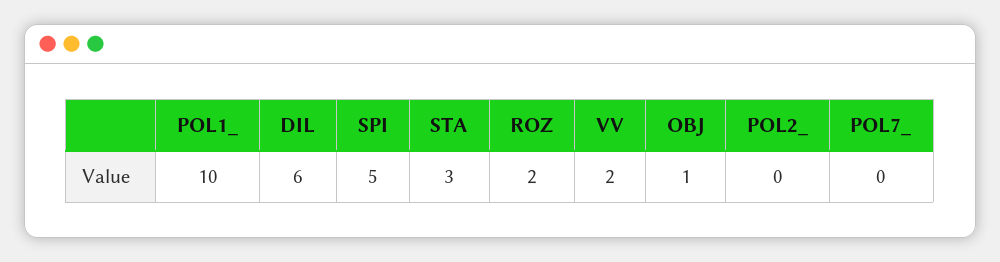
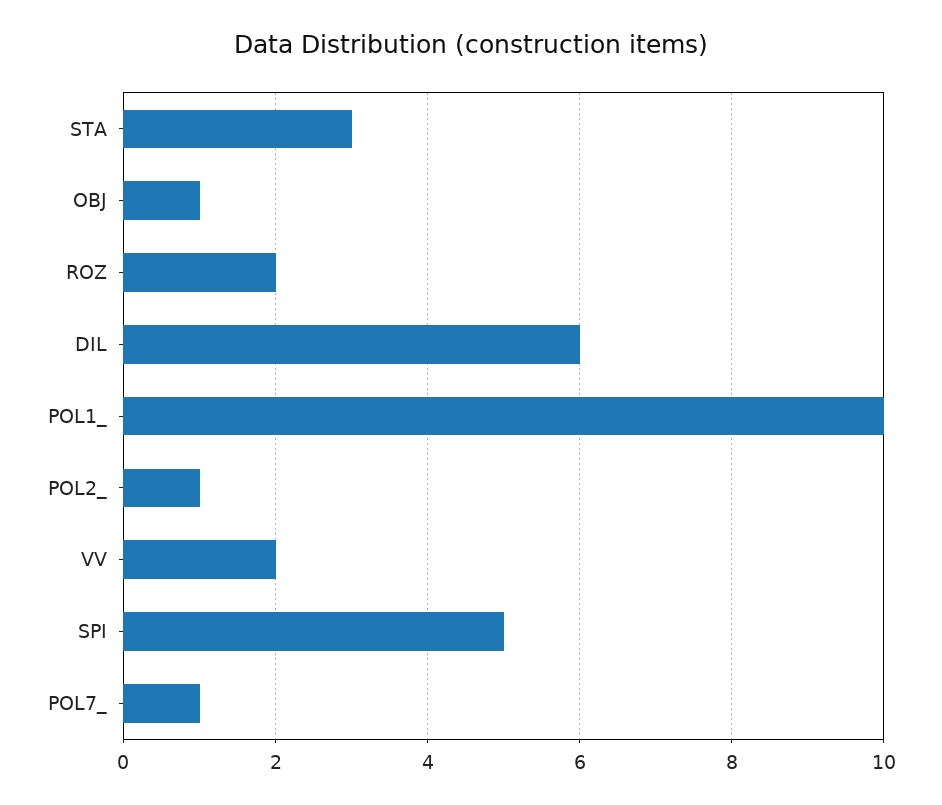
  {
    "POL1_": 10,
    "DIL": 6,
    "SPI": 5,
    "STA": 3,
    "ROZ": 2,
    "VV": 2,
    "OBJ": 1,
-   "POL2_": 0,
+   "POL2_": 1,
-   "POL7_": 0
+   "POL7_": 1
  }

